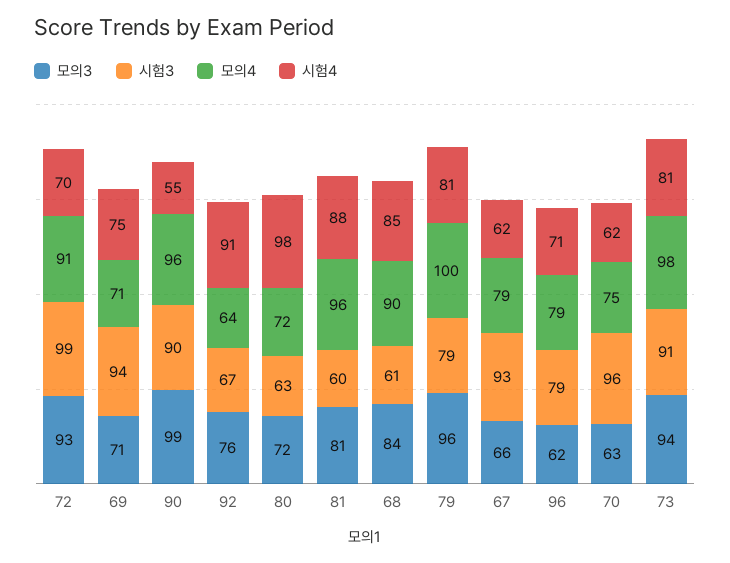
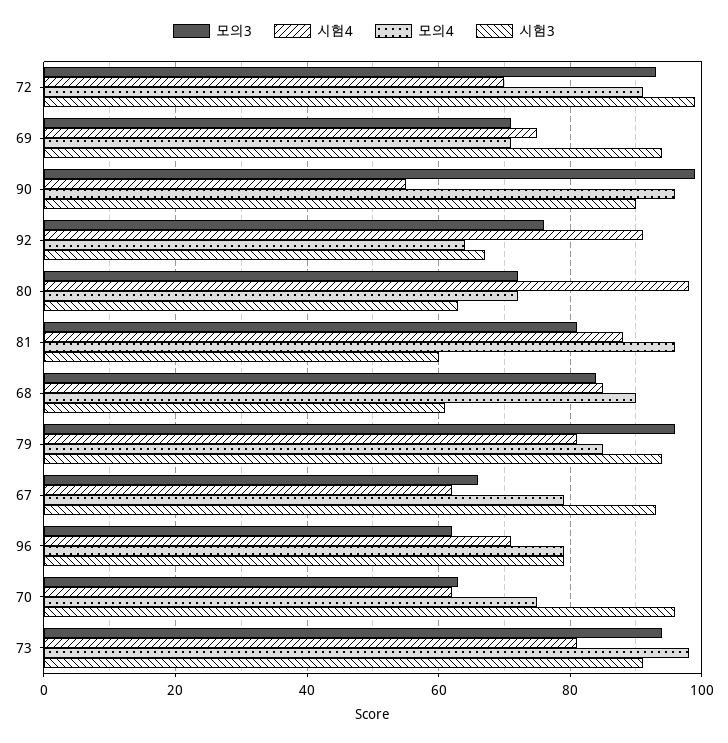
  {
    "모의3": {
      "72": 93,
      "69": 71,
      "90": 99,
      "92": 76,
      "80": 72,
      "81": 81,
      "68": 84,
      "79": 96,
      "67": 66,
      "96": 62,
      "70": 63,
      "73": 94
    },
    "시험3": {
      "72": 99,
      "69": 94,
      "90": 90,
      "92": 67,
      "80": 63,
      "81": 60,
      "68": 61,
-     "79": 79,
+     "79": 95,
      "67": 93,
      "96": 79,
      "70": 96,
      "73": 91
    },
    "모의4": {
      "72": 91,
      "69": 71,
      "90": 96,
      "92": 64,
      "80": 72,
      "81": 96,
      "68": 90,
-     "79": 100,
+     "79": 85,
      "67": 79,
      "96": 79,
      "70": 75,
      "73": 98
    },
    "시험4": {
      "72": 70,
      "69": 75,
      "90": 55,
      "92": 91,
      "80": 98,
      "81": 88,
      "68": 85,
      "79": 81,
      "67": 62,
      "96": 71,
      "70": 62,
      "73": 81
    }
  }

